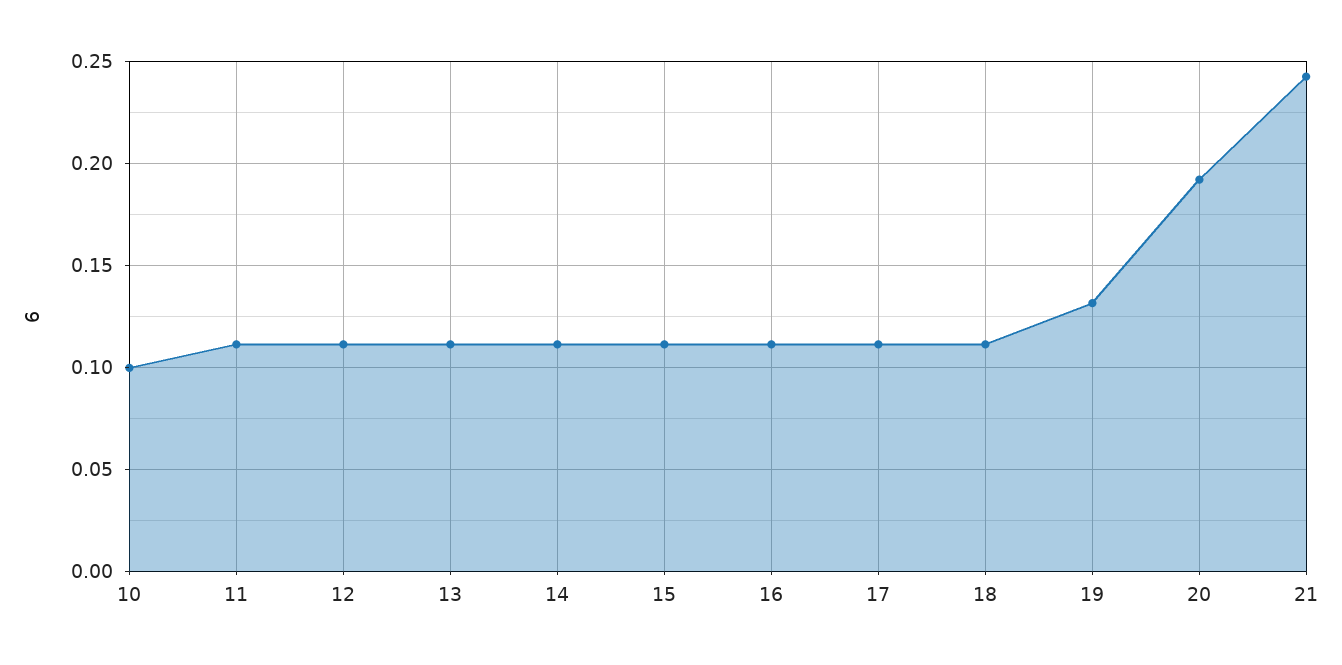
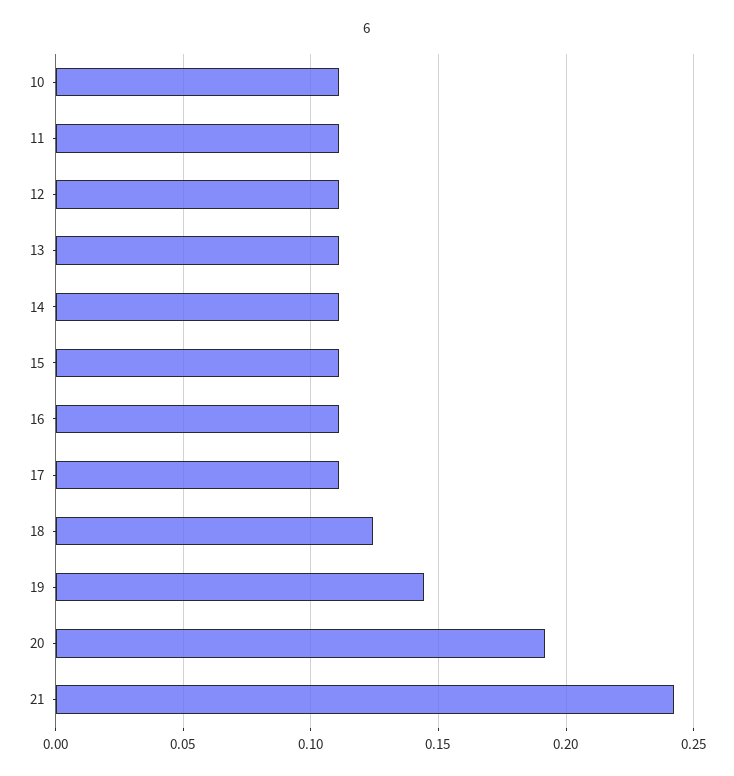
  {
-   "10": 0.1,
+   "10": 0.11,
    "11": 0.11,
    "12": 0.11,
    "13": 0.11,
    "14": 0.11,
    "15": 0.11,
    "16": 0.11,
    "17": 0.11,
-   "18": 0.11,
+   "18": 0.125,
-   "19": 0.13,
+   "19": 0.145,
    "20": 0.19,
    "21": 0.24
  }

